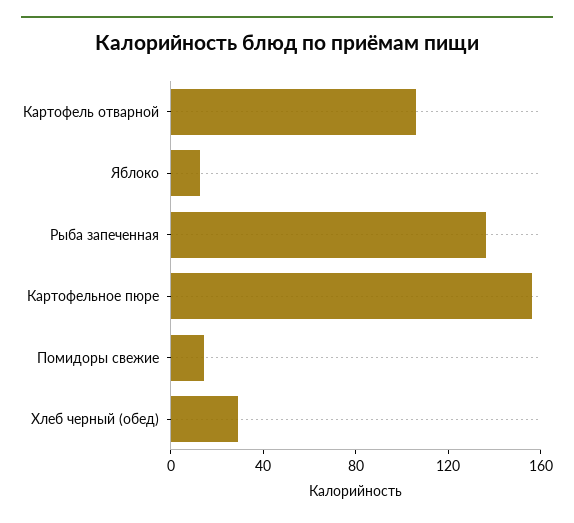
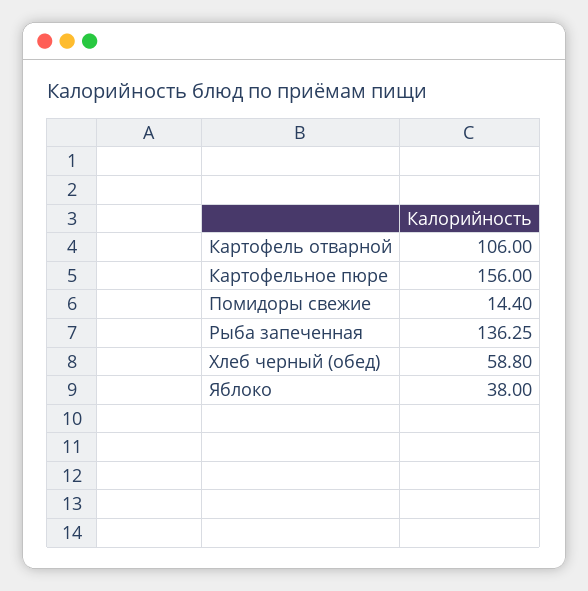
  {
    "Картофель отварной": 106,
-   "Яблоко": 10,
+   "Яблоко": 38,
    "Рыба запеченная": 136.25,
    "Картофельное пюре": 156,
    "Помидоры свежие": 14.4,
-   "Хлеб черный (обед)": 30
+   "Хлеб черный (обед)": 58.8
  }

